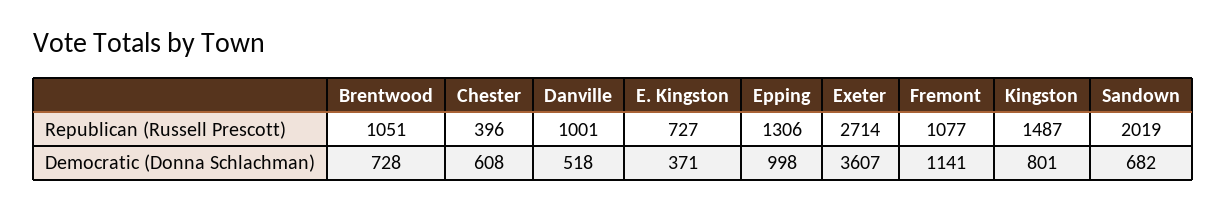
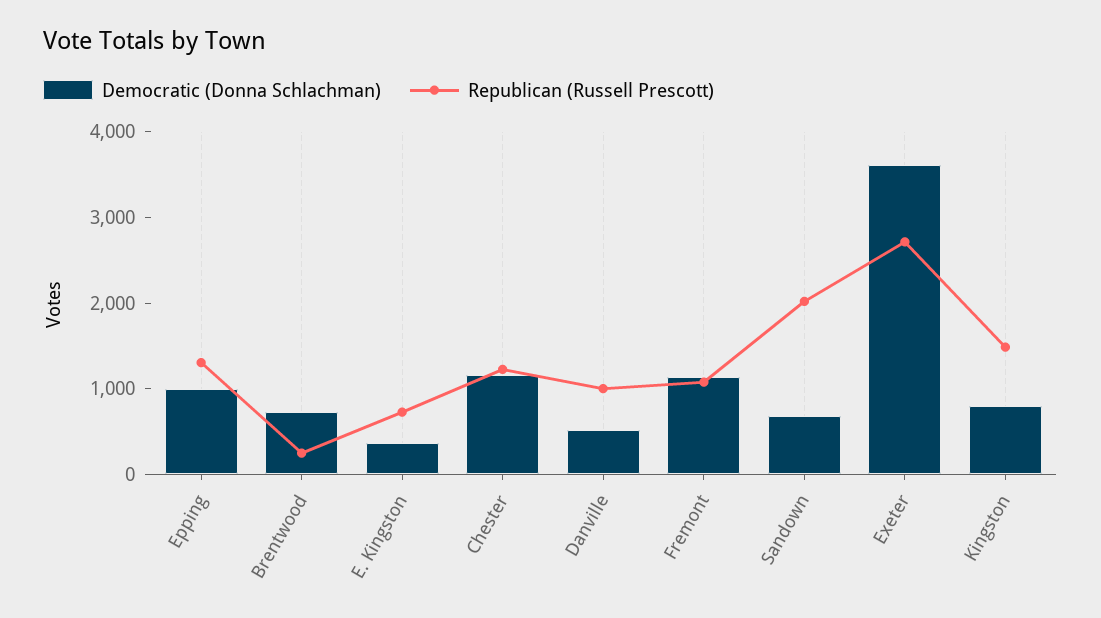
  {
    "Republican (Russell Prescott)": {
-     "Brentwood": 1051,
+     "Brentwood": 200,
-     "Chester": 396,
+     "Chester": 1200,
      "Danville": 1001,
      "E. Kingston": 727,
      "Epping": 1306,
      "Exeter": 2714,
      "Fremont": 1077,
      "Kingston": 1487,
      "Sandown": 2019
    },
    "Democratic (Donna Schlachman)": {
      "Brentwood": 728,
-     "Chester": 608,
+     "Chester": 1200,
      "Danville": 518,
      "E. Kingston": 371,
      "Epping": 998,
      "Exeter": 3607,
      "Fremont": 1141,
      "Kingston": 801,
      "Sandown": 682
    }
  }

